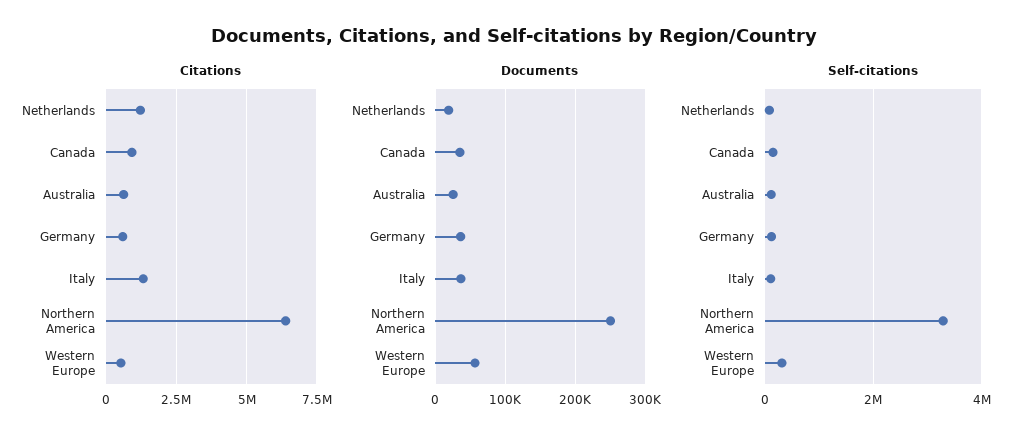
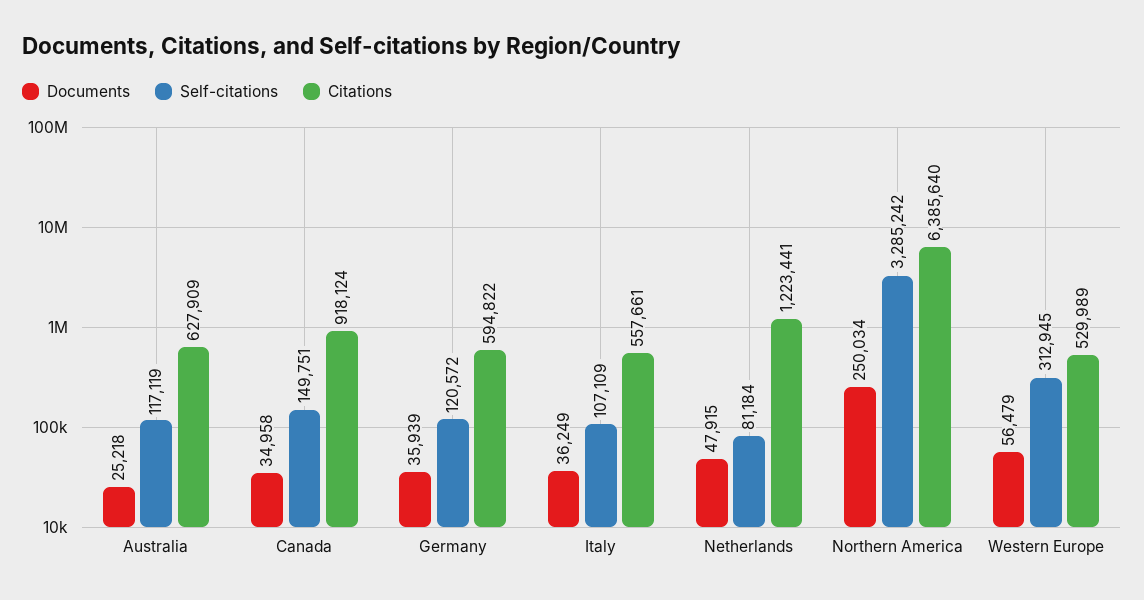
  {
    "Citations": {
      "Netherlands": 1223441,
      "Canada": 918124,
      "Australia": 627909,
      "Germany": 594822,
-     "Italy": 1250000,
+     "Italy": 557661,
      "Northern America": 6385640,
      "Western Europe": 529989
    },
    "Documents": {
-     "Netherlands": 20000,
+     "Netherlands": 47915,
      "Canada": 34958,
      "Australia": 25218,
      "Germany": 35939,
      "Italy": 36249,
      "Northern America": 250034,
      "Western Europe": 56479
    },
    "Self-citations": {
      "Netherlands": 81184,
      "Canada": 149751,
      "Australia": 117119,
      "Germany": 120572,
      "Italy": 107109,
      "Northern America": 3285242,
      "Western Europe": 312945
    }
  }

